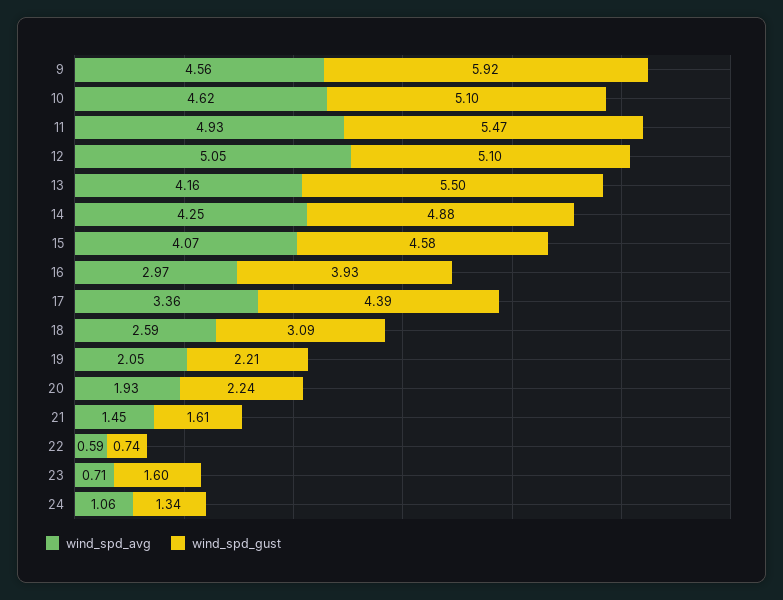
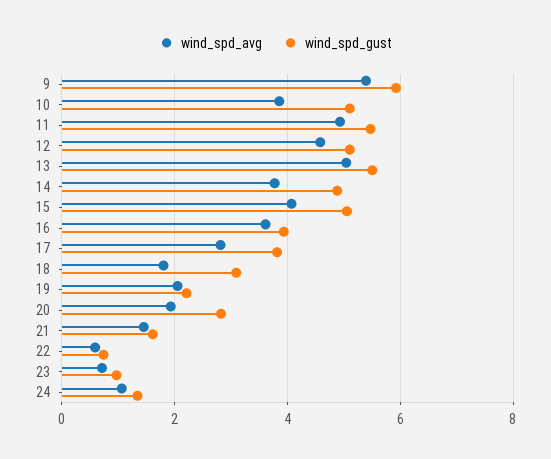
  {
    "wind_spd_avg": {
-     "9": 4.56,
+     "9": 5.4,
-     "10": 4.62,
+     "10": 3.8,
      "11": 4.93,
-     "12": 5.05,
+     "12": 4.6,
-     "13": 4.16,
+     "13": 5,
-     "14": 4.25,
+     "14": 3.8,
      "15": 4.07,
-     "16": 2.97,
+     "16": 3.6,
-     "17": 3.36,
+     "17": 2.8,
-     "18": 2.59,
+     "18": 1.8,
      "19": 2.05,
      "20": 1.93,
      "21": 1.45,
      "22": 0.59,
      "23": 0.71,
      "24": 1.06
    },
    "wind_spd_gust": {
      "9": 5.92,
      "10": 5.1,
      "11": 5.47,
      "12": 5.1,
      "13": 5.5,
      "14": 4.88,
-     "15": 4.58,
+     "15": 5,
      "16": 3.93,
-     "17": 4.39,
+     "17": 3.8,
      "18": 3.09,
      "19": 2.21,
-     "20": 2.24,
+     "20": 2.8,
      "21": 1.61,
      "22": 0.74,
-     "23": 1.6,
+     "23": 1,
      "24": 1.34
    }
  }

